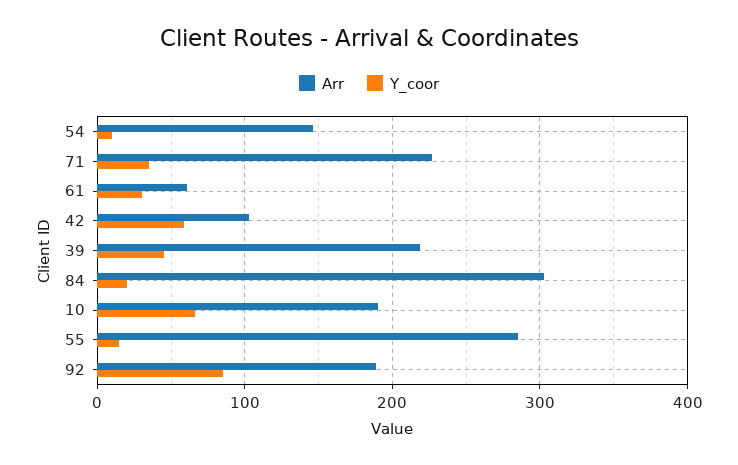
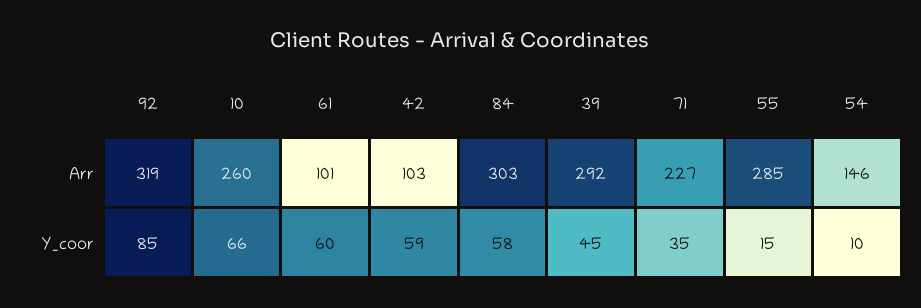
  {
    "Arr": {
      "54": 146,
      "71": 227,
-     "61": 60,
+     "61": 101,
      "42": 103,
-     "39": 220,
+     "39": 292,
      "84": 303,
-     "10": 190,
+     "10": 260,
      "55": 285,
-     "92": 190
+     "92": 319
    },
    "Y_coor": {
      "54": 10,
      "71": 35,
-     "61": 30,
+     "61": 60,
      "42": 59,
      "39": 45,
-     "84": 20,
+     "84": 58,
      "10": 66,
      "55": 15,
      "92": 85
    }
  }

